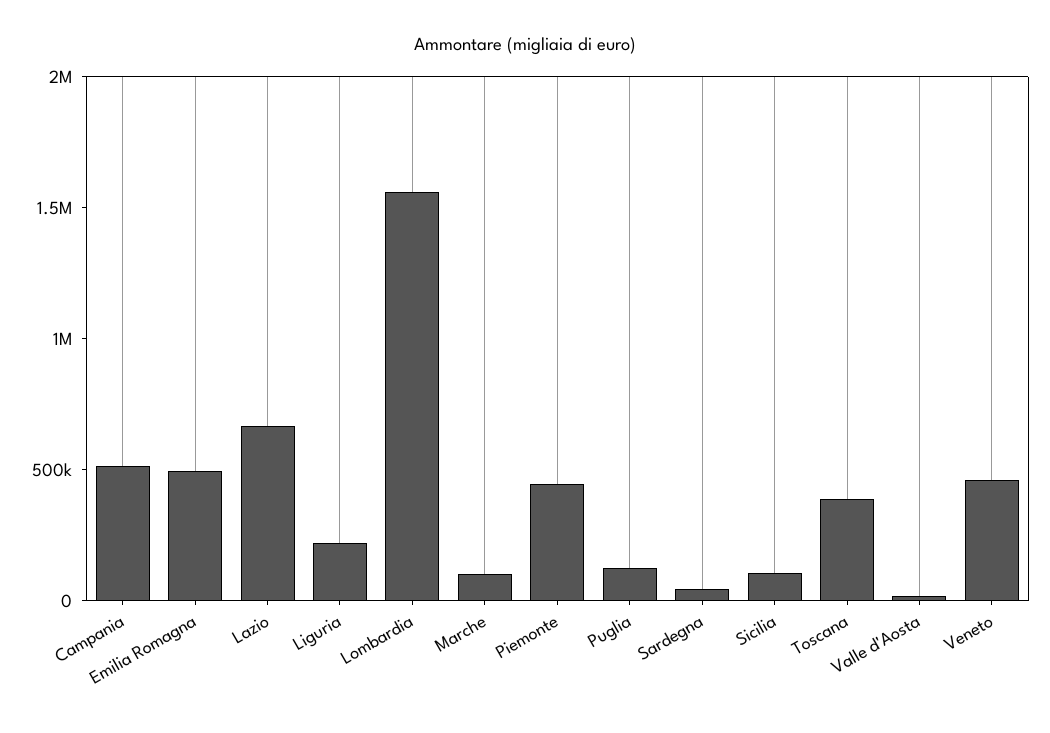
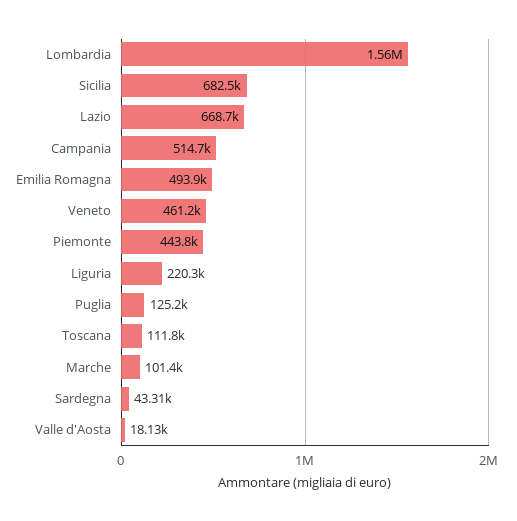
  {
    "Campania": 514700,
    "Emilia Romagna": 493900,
    "Lazio": 668700,
    "Liguria": 220300,
    "Lombardia": 1560000,
    "Marche": 101400,
    "Piemonte": 443800,
    "Puglia": 125200,
    "Sardegna": 43310,
-   "Sicilia": 100000,
+   "Sicilia": 682500,
-   "Toscana": 400000,
+   "Toscana": 111800,
    "Valle d'Aosta": 18130,
    "Veneto": 461200
  }

